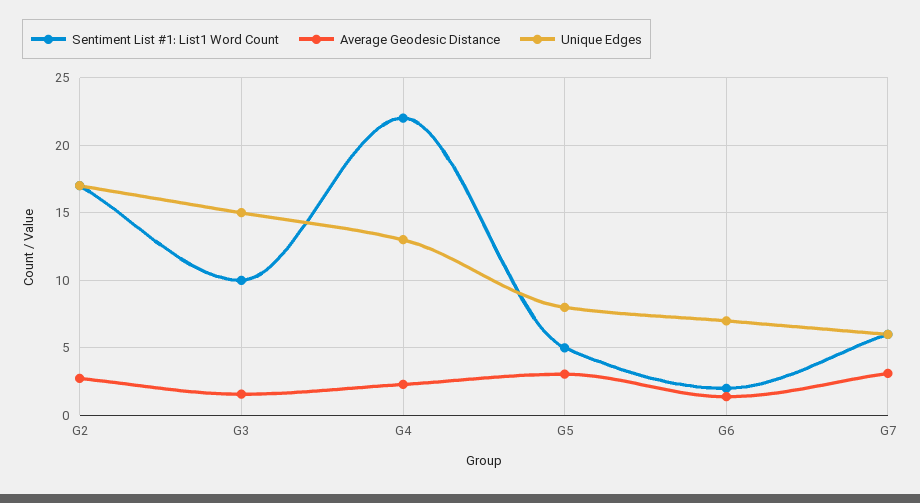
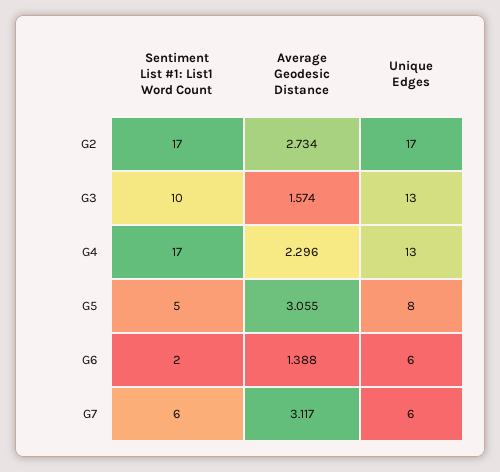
  {
    "Sentiment List #1: List1 Word Count": {
      "G2": 17,
      "G3": 10,
-     "G4": 22,
+     "G4": 17,
      "G5": 5,
      "G6": 2,
      "G7": 6
    },
    "Average Geodesic Distance": {
      "G2": 2.734,
      "G3": 1.574,
      "G4": 2.296,
      "G5": 3.055,
      "G6": 1.388,
      "G7": 3.117
    },
    "Unique Edges": {
      "G2": 17,
-     "G3": 15,
+     "G3": 13,
      "G4": 13,
      "G5": 8,
-     "G6": 7,
+     "G6": 6,
      "G7": 6
    }
  }

